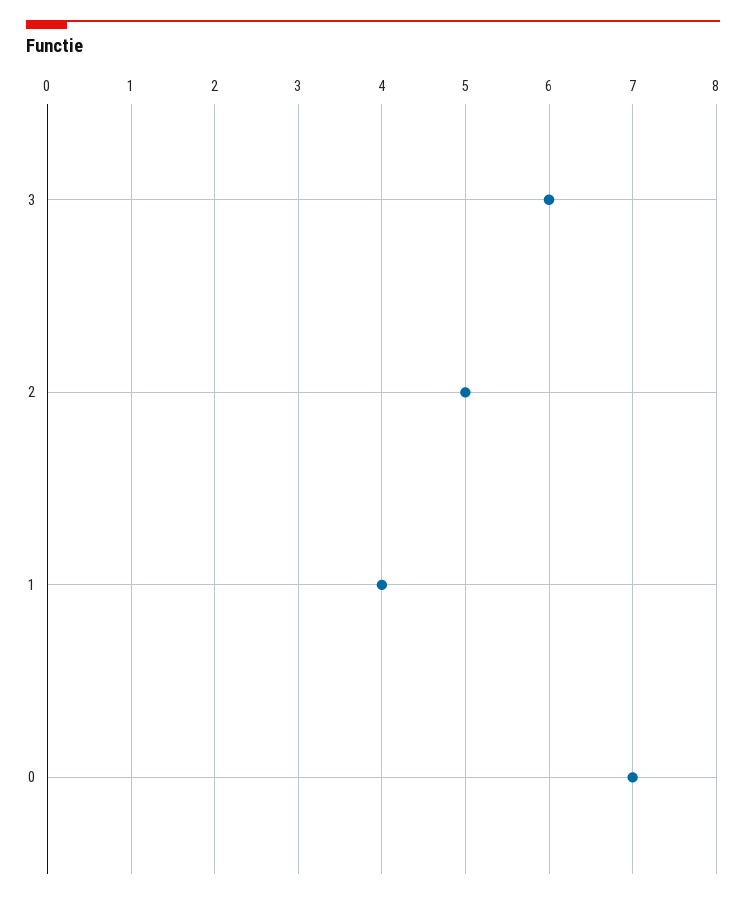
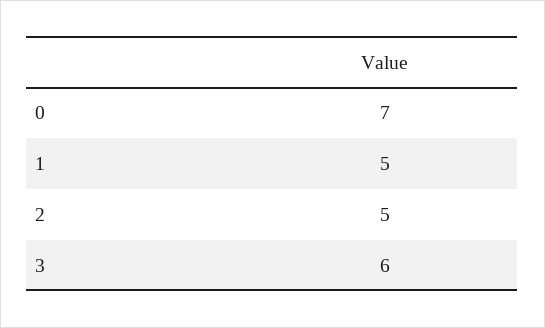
  {
    "3": 6,
    "2": 5,
-   "1": 4,
+   "1": 5,
    "0": 7
  }

